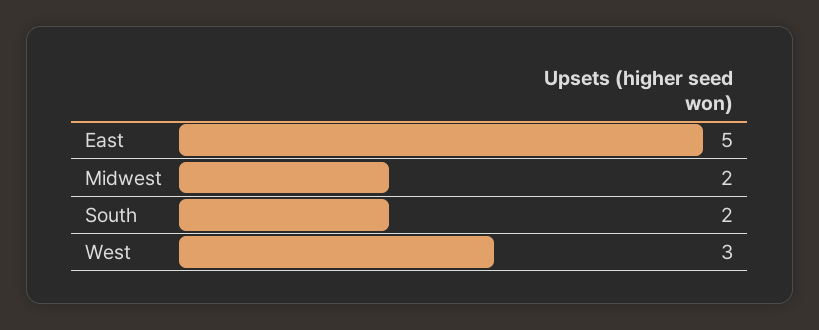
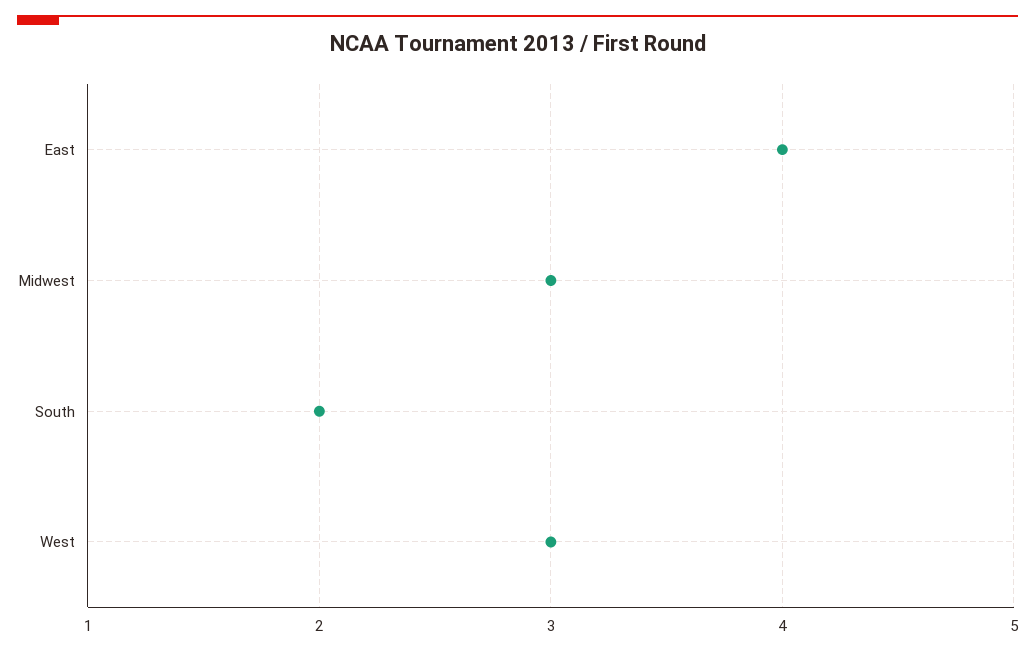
  {
-   "East": 5,
+   "East": 4,
-   "Midwest": 2,
+   "Midwest": 3,
    "South": 2,
    "West": 3
  }

